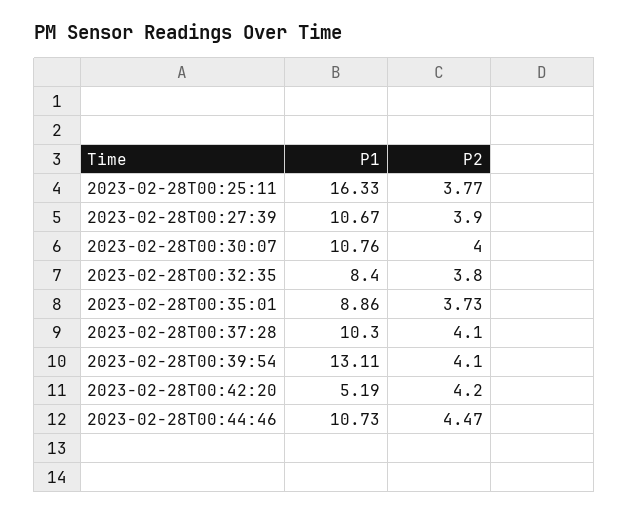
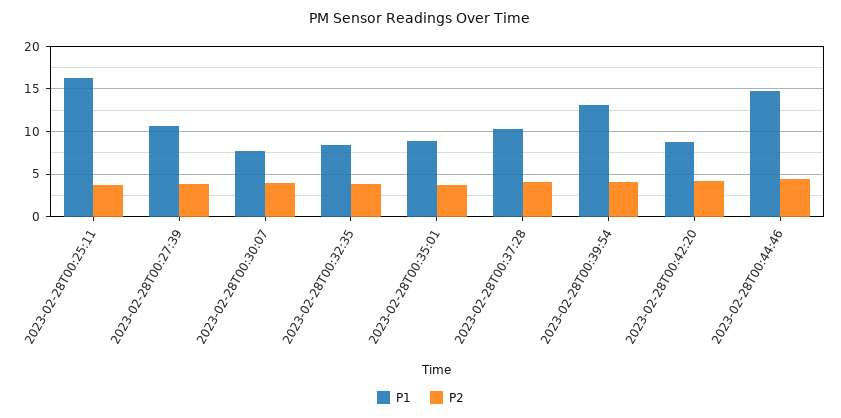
  {
    "P1": {
      "2023-02-28T00:25:11": 16.33,
      "2023-02-28T00:27:39": 10.67,
-     "2023-02-28T00:30:07": 10.76,
+     "2023-02-28T00:30:07": 8,
      "2023-02-28T00:32:35": 8.4,
      "2023-02-28T00:35:01": 8.86,
      "2023-02-28T00:37:28": 10.3,
      "2023-02-28T00:39:54": 13.11,
-     "2023-02-28T00:42:20": 5.19,
+     "2023-02-28T00:42:20": 9,
-     "2023-02-28T00:44:46": 10.73
+     "2023-02-28T00:44:46": 15
    },
    "P2": {
      "2023-02-28T00:25:11": 3.77,
      "2023-02-28T00:27:39": 3.9,
      "2023-02-28T00:30:07": 4,
      "2023-02-28T00:32:35": 3.8,
      "2023-02-28T00:35:01": 3.73,
      "2023-02-28T00:37:28": 4.1,
      "2023-02-28T00:39:54": 4.1,
      "2023-02-28T00:42:20": 4.2,
      "2023-02-28T00:44:46": 4.47
    }
  }

